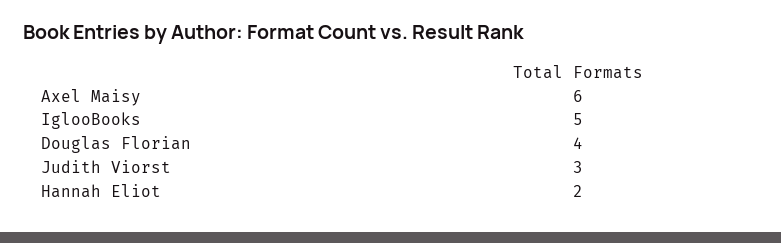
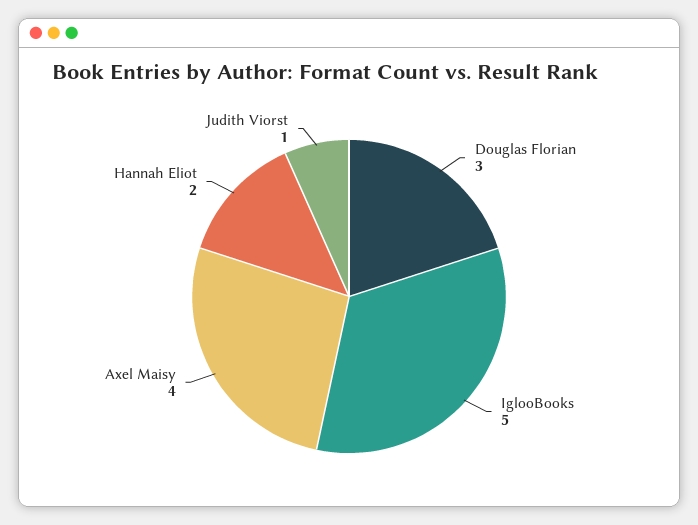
  {
-   "Axel Maisy": 6,
+   "Axel Maisy": 4,
    "IglooBooks": 5,
-   "Douglas Florian": 4,
+   "Douglas Florian": 3,
-   "Judith Viorst": 3,
+   "Judith Viorst": 1,
    "Hannah Eliot": 2
  }

